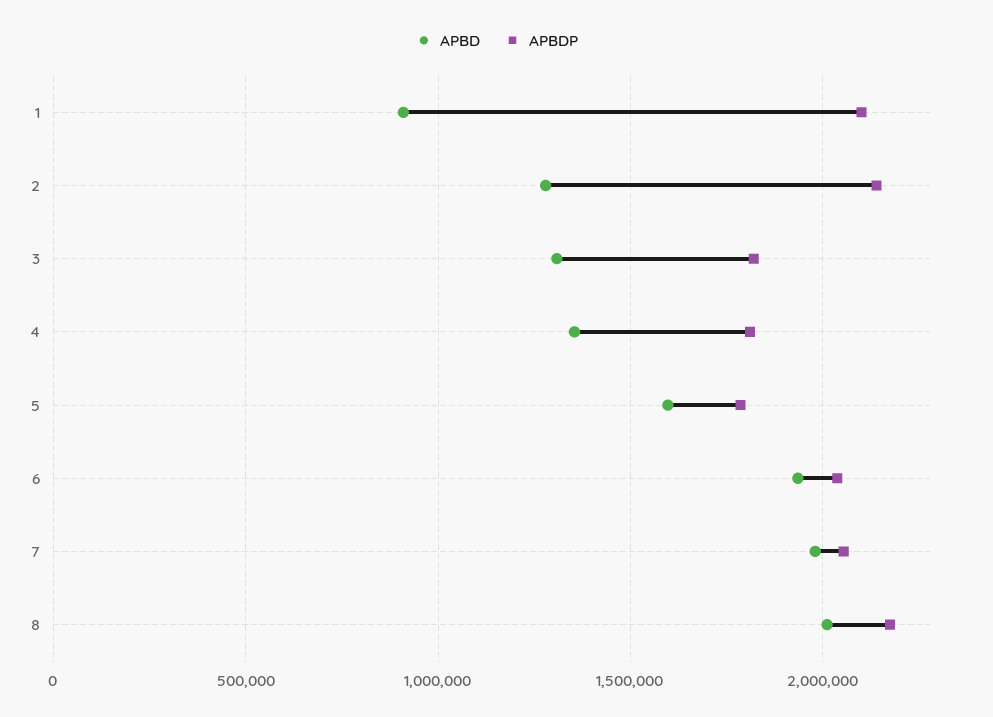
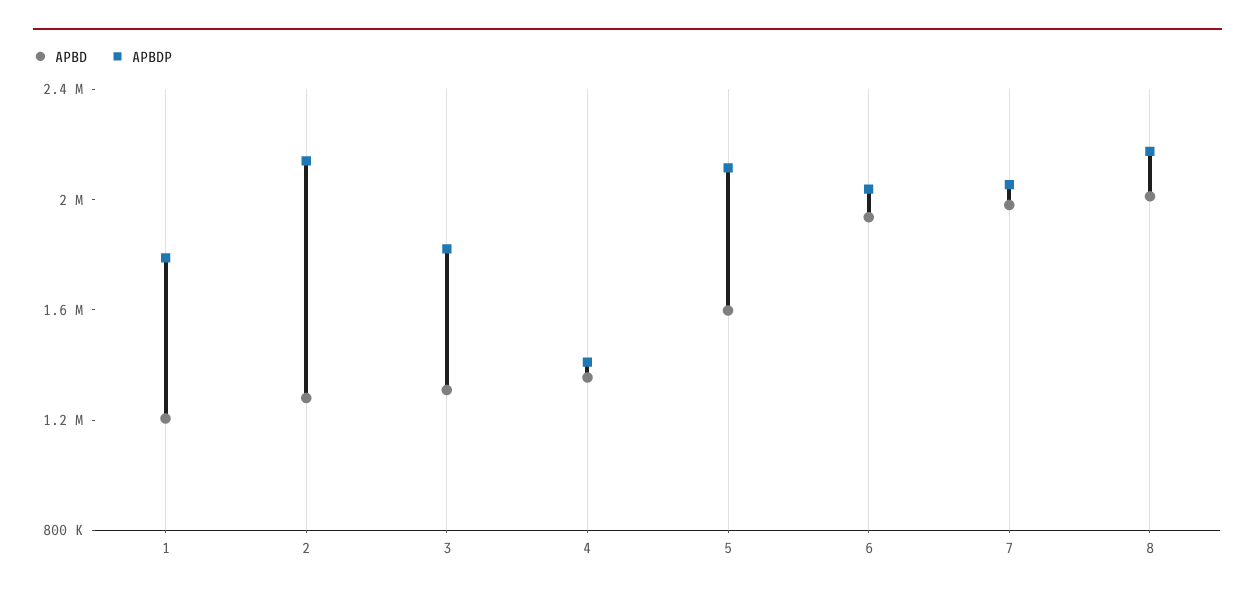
  {
    "APBD": {
-     "1": 900000,
+     "1": 1200000,
      "2": 1300000,
      "3": 1300000,
      "4": 1350000,
      "5": 1600000,
      "6": 1950000,
      "7": 2000000,
      "8": 2000000
    },
    "APBDP": {
-     "1": 2100000,
+     "1": 1800000,
      "2": 2150000,
      "3": 1800000,
-     "4": 1800000,
+     "4": 1400000,
-     "5": 1800000,
+     "5": 2100000,
      "6": 2050000,
      "7": 2050000,
      "8": 2150000
    }
  }

